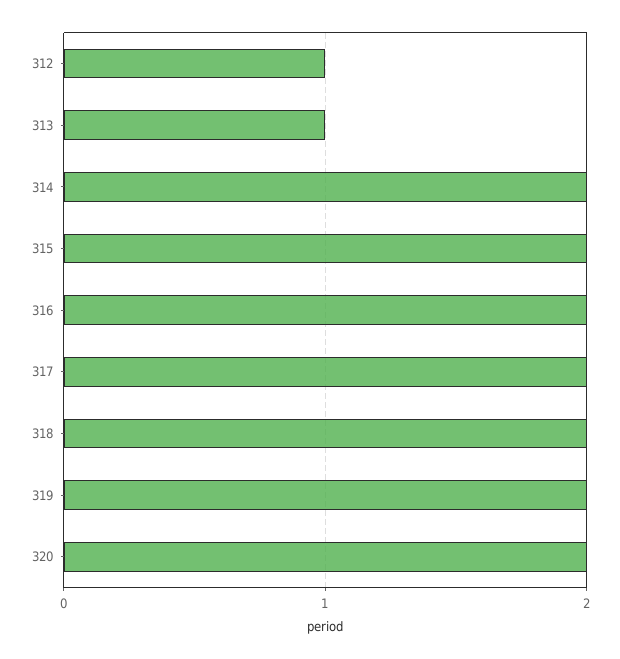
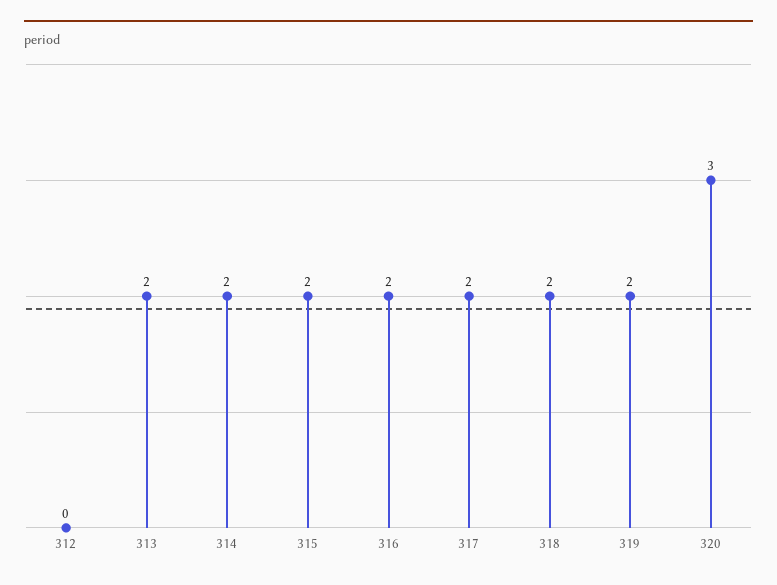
  {
-   "312": 1,
+   "312": 0,
-   "313": 1,
+   "313": 2,
    "314": 2,
    "315": 2,
    "316": 2,
    "317": 2,
    "318": 2,
    "319": 2,
-   "320": 2
+   "320": 3
  }

